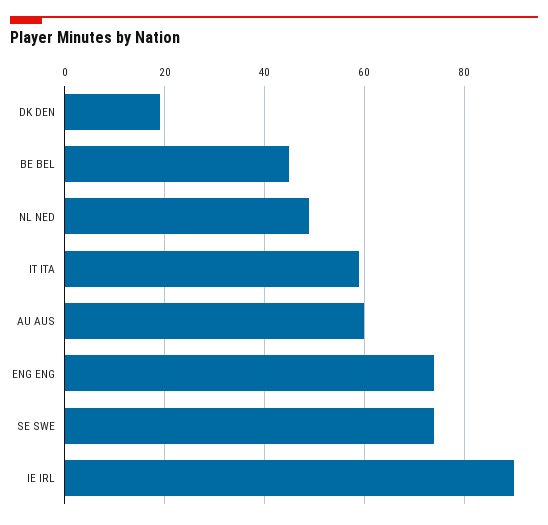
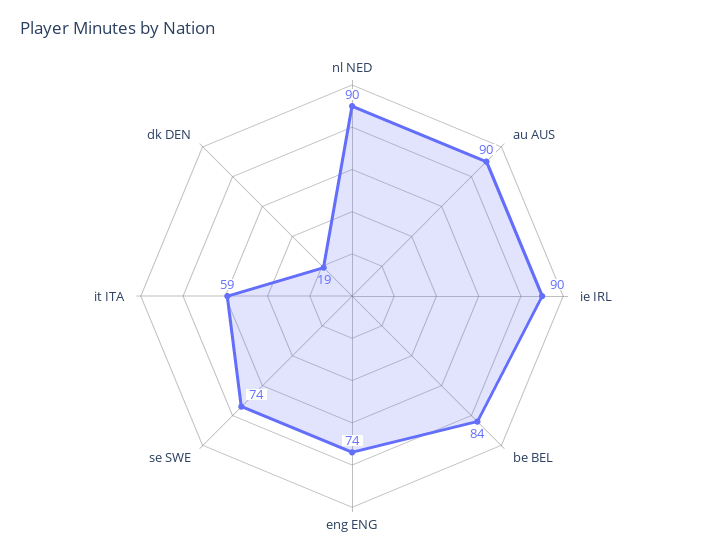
  {
    "DK DEN": 19,
-   "BE BEL": 45,
+   "BE BEL": 84,
-   "NL NED": 50,
+   "NL NED": 90,
    "IT ITA": 59,
-   "AU AUS": 60,
+   "AU AUS": 90,
    "ENG ENG": 74,
    "SE SWE": 74,
    "IE IRL": 90
  }

